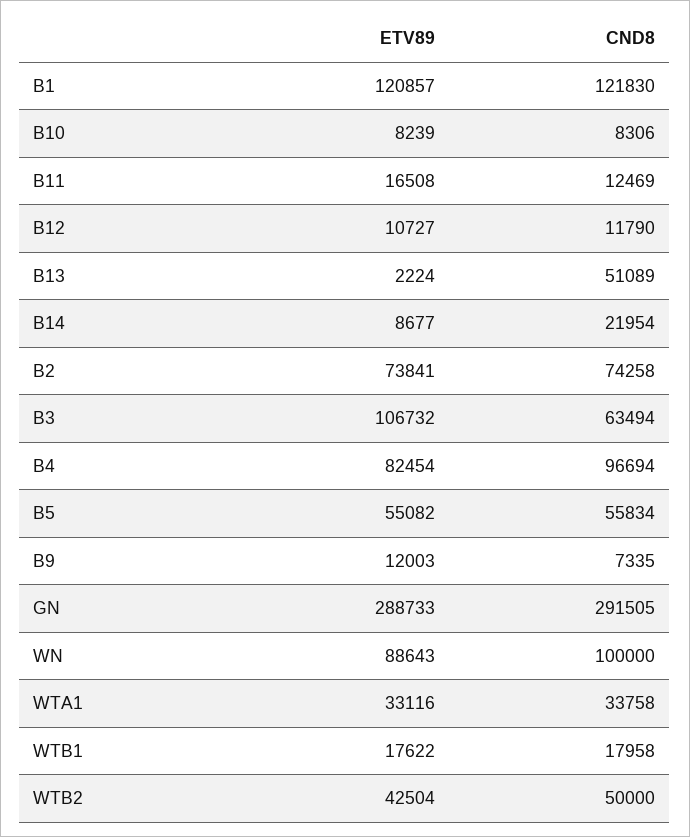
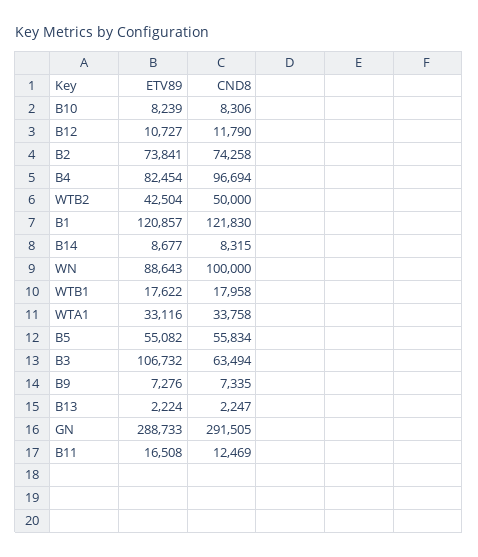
  {
    "ETV89": {
      "B1": 120857,
      "B10": 8239,
      "B11": 16508,
      "B12": 10727,
      "B13": 2224,
      "B14": 8677,
      "B2": 73841,
      "B3": 106732,
      "B4": 82454,
      "B5": 55082,
-     "B9": 12003,
+     "B9": 7276,
      "GN": 288733,
      "WN": 88643,
      "WTA1": 33116,
      "WTB1": 17622,
      "WTB2": 42504
    },
    "CND8": {
      "B1": 121830,
      "B10": 8306,
      "B11": 12469,
      "B12": 11790,
-     "B13": 51089,
+     "B13": 2247,
-     "B14": 21954,
+     "B14": 8315,
      "B2": 74258,
      "B3": 63494,
      "B4": 96694,
      "B5": 55834,
      "B9": 7335,
      "GN": 291505,
      "WN": 100000,
      "WTA1": 33758,
      "WTB1": 17958,
      "WTB2": 50000
    }
  }

